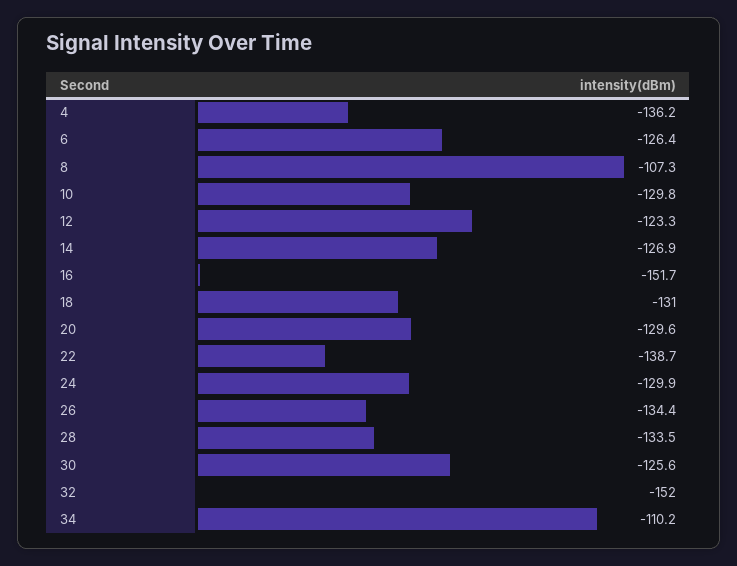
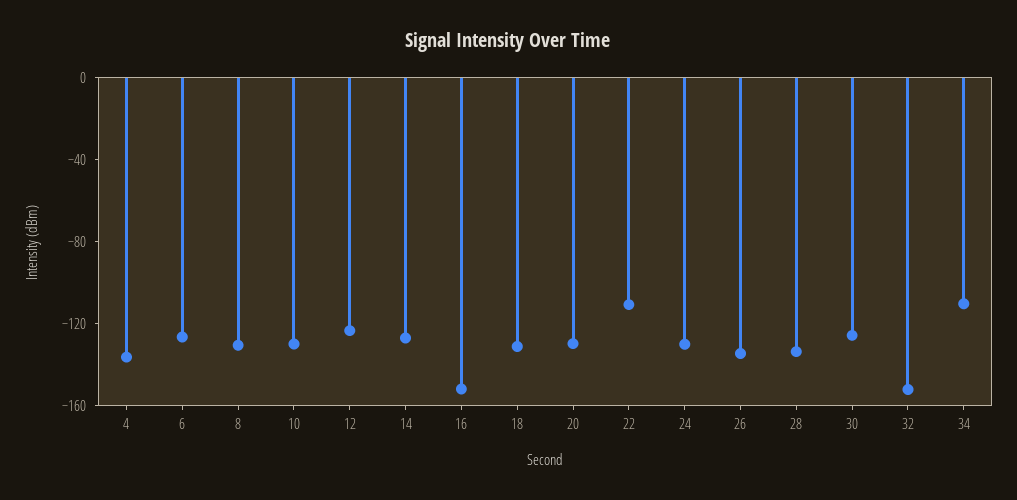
  {
    "4": -136.2,
    "6": -126.4,
-   "8": -107.3,
+   "8": -130,
    "10": -129.8,
    "12": -123.3,
    "14": -126.9,
    "16": -151.7,
    "18": -131,
    "20": -129.6,
-   "22": -138.7,
+   "22": -110,
    "24": -129.9,
    "26": -134.4,
    "28": -133.5,
    "30": -125.6,
    "32": -152,
    "34": -110.2
  }

